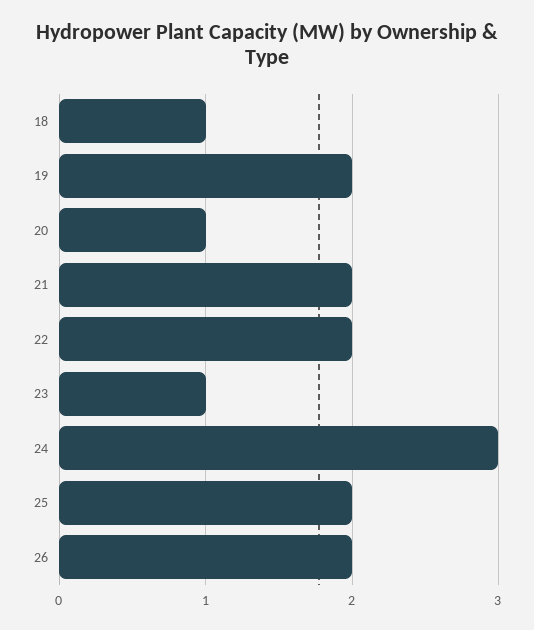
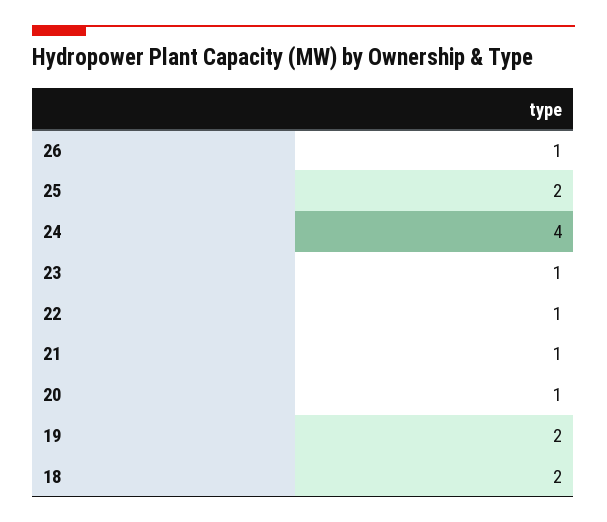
  {
-   "18": 1,
+   "18": 2,
    "19": 2,
    "20": 1,
-   "21": 2,
+   "21": 1,
-   "22": 2,
+   "22": 1,
    "23": 1,
-   "24": 3,
+   "24": 4,
    "25": 2,
-   "26": 2
+   "26": 1
  }

